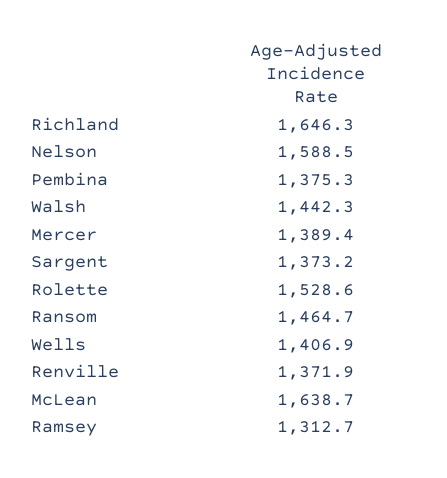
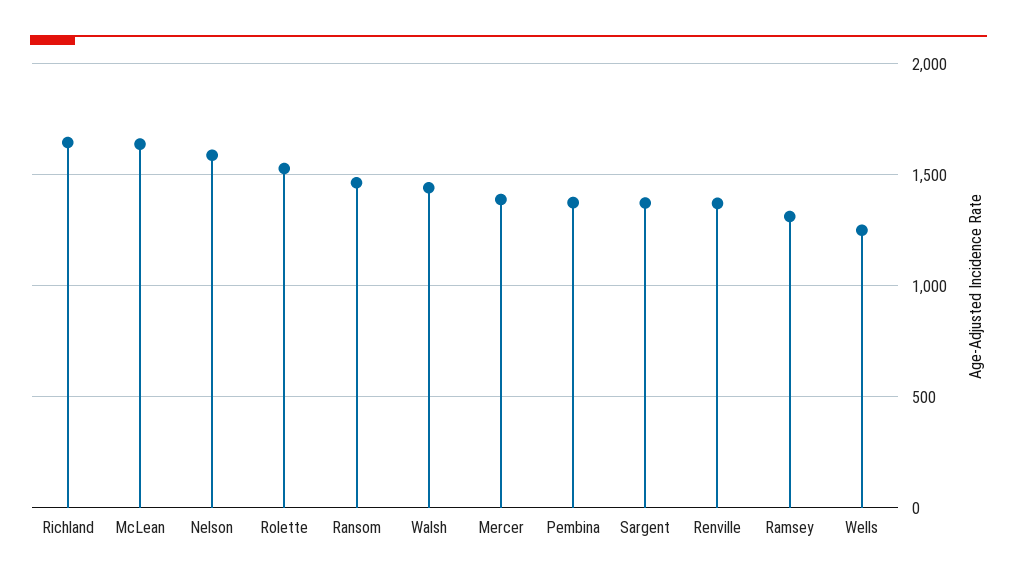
  {
    "Richland": 1646.3,
    "Nelson": 1588.5,
    "Pembina": 1375.3,
    "Walsh": 1442.3,
    "Mercer": 1389.4,
    "Sargent": 1373.2,
    "Rolette": 1528.6,
    "Ransom": 1464.7,
-   "Wells": 1406.9,
+   "Wells": 1250,
    "Renville": 1371.9,
    "McLean": 1638.7,
    "Ramsey": 1312.7
  }

